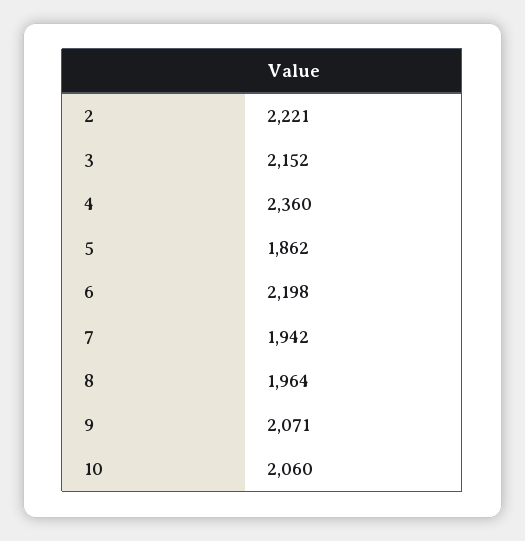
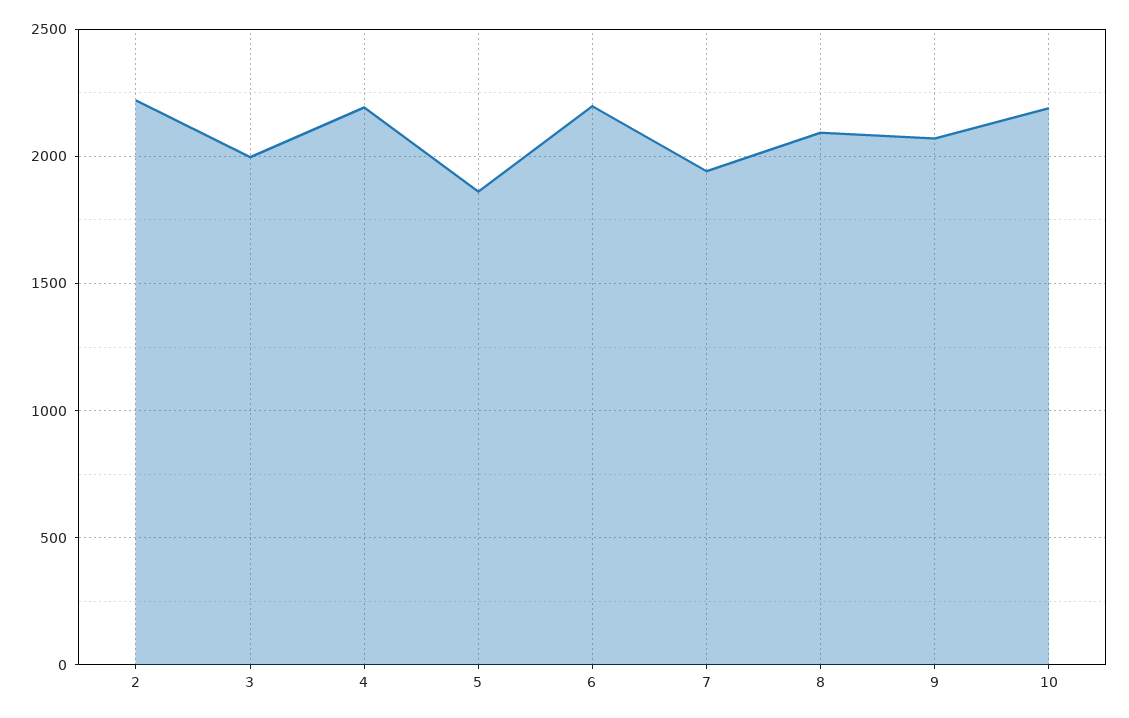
  {
    "2": 2221,
-   "3": 2152,
+   "3": 2000,
-   "4": 2360,
+   "4": 2200,
    "5": 1862,
    "6": 2198,
    "7": 1942,
-   "8": 1964,
+   "8": 2100,
    "9": 2071,
-   "10": 2060
+   "10": 2200
  }

